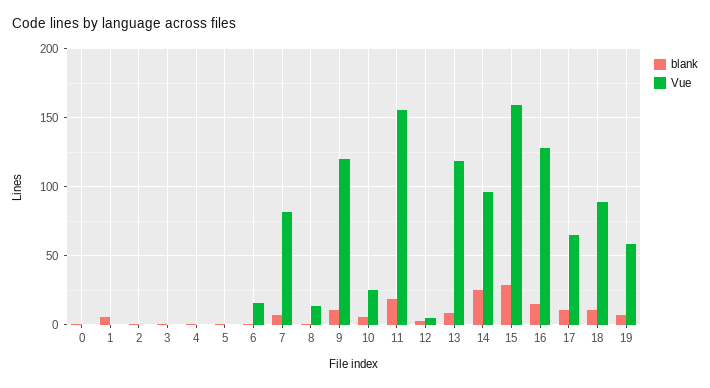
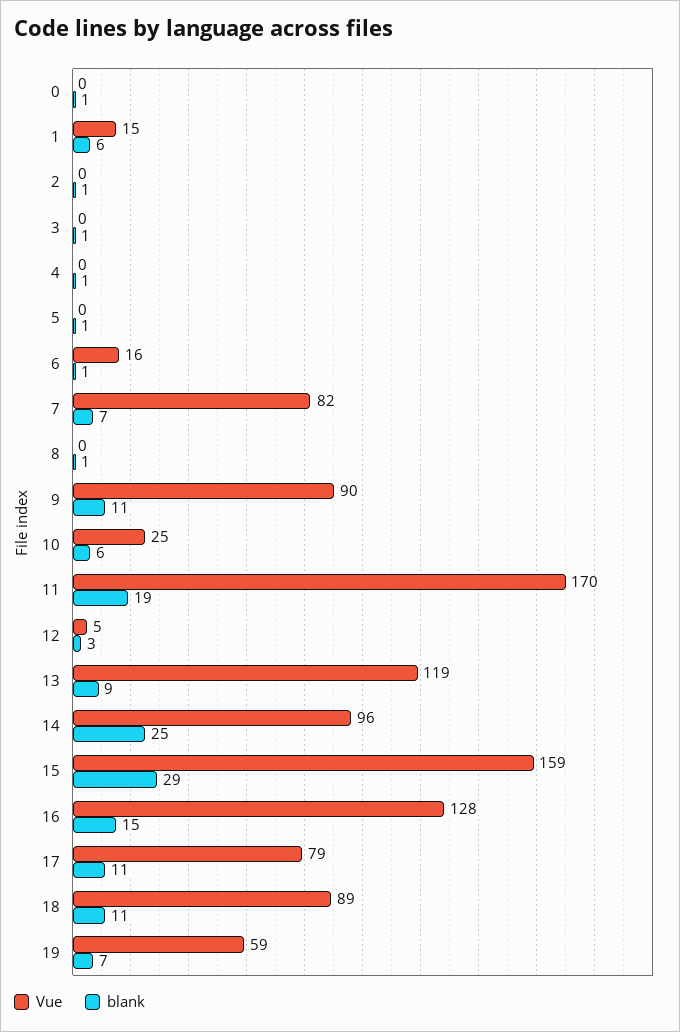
  {
    "blank": {
      "0": 1,
      "1": 6,
      "2": 1,
      "3": 1,
      "4": 1,
      "5": 1,
      "6": 1,
      "7": 7,
      "8": 1,
      "9": 11,
      "10": 6,
      "11": 19,
      "12": 3,
      "13": 9,
      "14": 25,
      "15": 29,
      "16": 15,
      "17": 11,
      "18": 11,
      "19": 7
    },
    "Vue": {
      "0": 0,
-     "1": 0,
+     "1": 15,
      "2": 0,
      "3": 0,
      "4": 0,
      "5": 0,
      "6": 16,
      "7": 82,
-     "8": 15,
+     "8": 0,
-     "9": 120,
+     "9": 90,
      "10": 25,
-     "11": 155,
+     "11": 170,
      "12": 5,
      "13": 119,
      "14": 96,
      "15": 159,
      "16": 128,
-     "17": 65,
+     "17": 79,
      "18": 89,
      "19": 59
    }
  }

